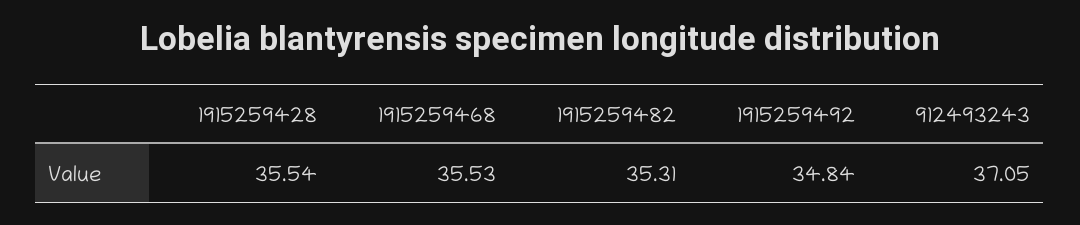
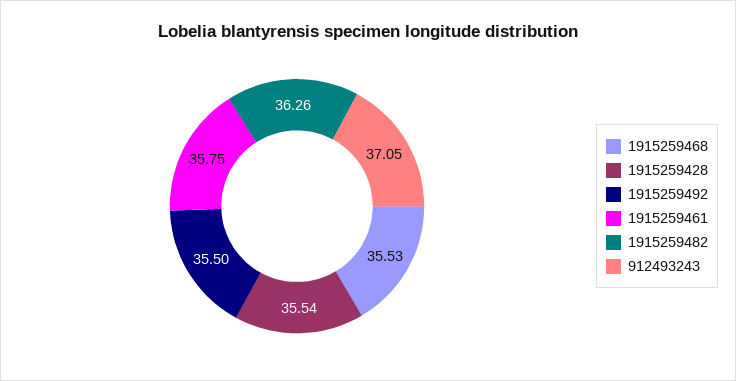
  {
    "1915259428": 35.54,
    "1915259468": 35.53,
-   "1915259482": 35.31,
+   "1915259482": 36.26,
-   "1915259492": 34.84,
+   "1915259492": 35.5,
-   "912493243": 37.05
+   "912493243": 37.05,
+   "1915259461": 35.75
  }

